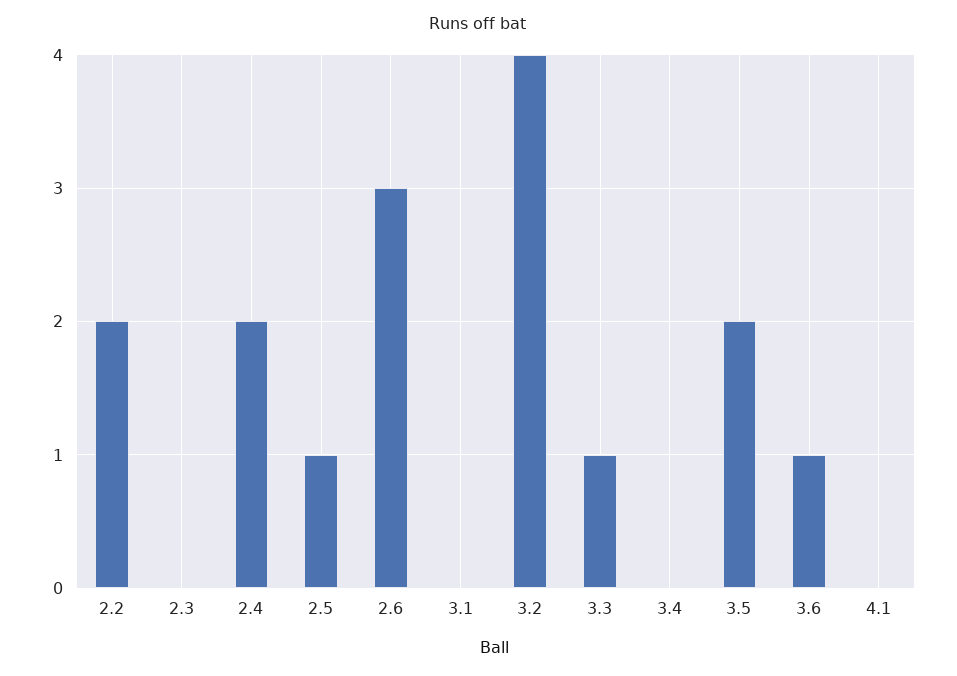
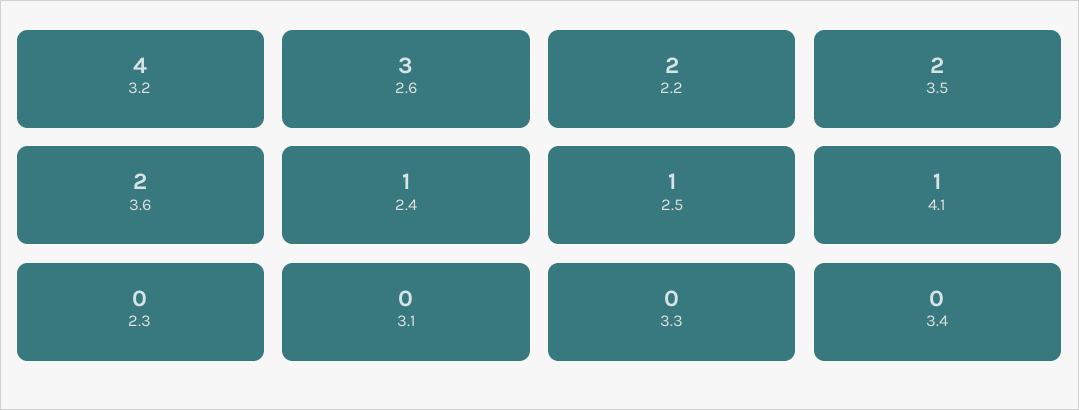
  {
    "2.2": 2,
    "2.3": 0,
-   "2.4": 2,
+   "2.4": 1,
    "2.5": 1,
    "2.6": 3,
    "3.1": 0,
    "3.2": 4,
-   "3.3": 1,
+   "3.3": 0,
    "3.4": 0,
    "3.5": 2,
-   "3.6": 1,
+   "3.6": 2,
-   "4.1": 0
+   "4.1": 1
  }

